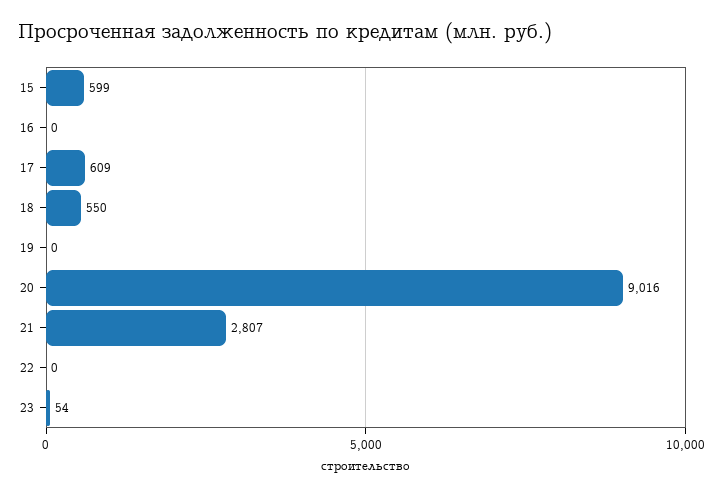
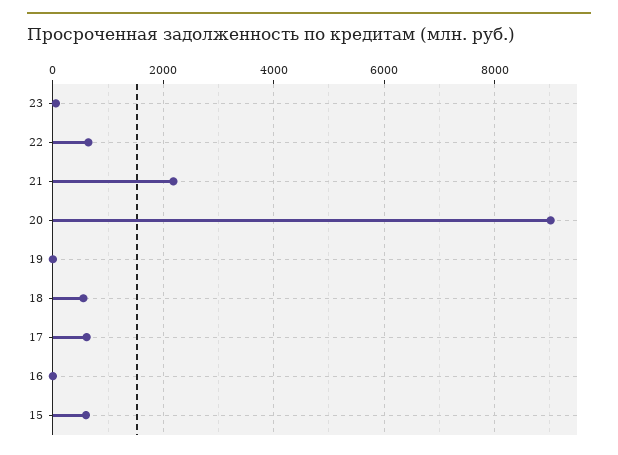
  {
    "15": 599,
    "16": 0,
    "17": 609,
    "18": 550,
    "19": 0,
    "20": 9016,
-   "21": 2807,
+   "21": 2200,
-   "22": 0,
+   "22": 600,
    "23": 54
  }

